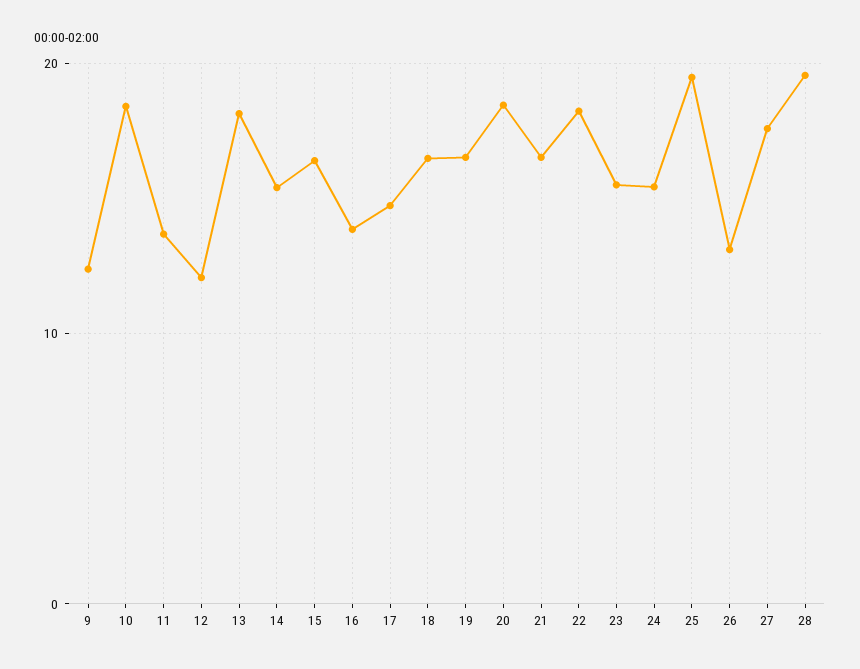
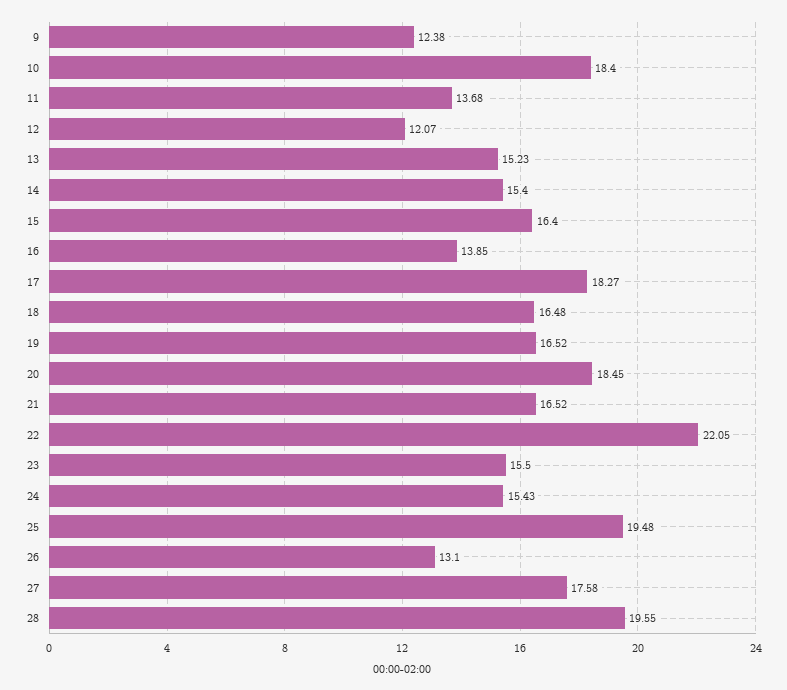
  {
    "9": 12.38,
    "10": 18.4,
    "11": 13.68,
    "12": 12.07,
-   "13": 18,
+   "13": 15.23,
    "14": 15.4,
    "15": 16.4,
    "16": 13.85,
-   "17": 15,
+   "17": 18.27,
    "18": 16.48,
    "19": 16.52,
    "20": 18.45,
    "21": 16.52,
-   "22": 18,
+   "22": 22.05,
    "23": 15.5,
    "24": 15.43,
    "25": 19.48,
    "26": 13.1,
    "27": 17.58,
    "28": 19.55
  }

